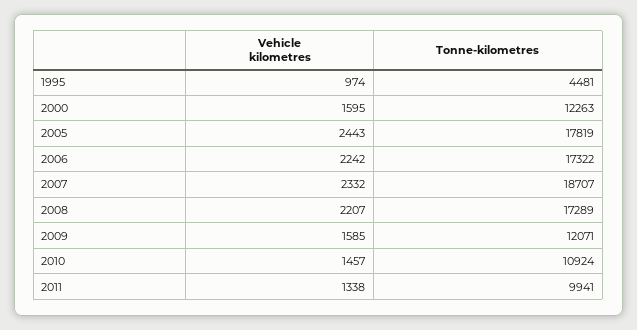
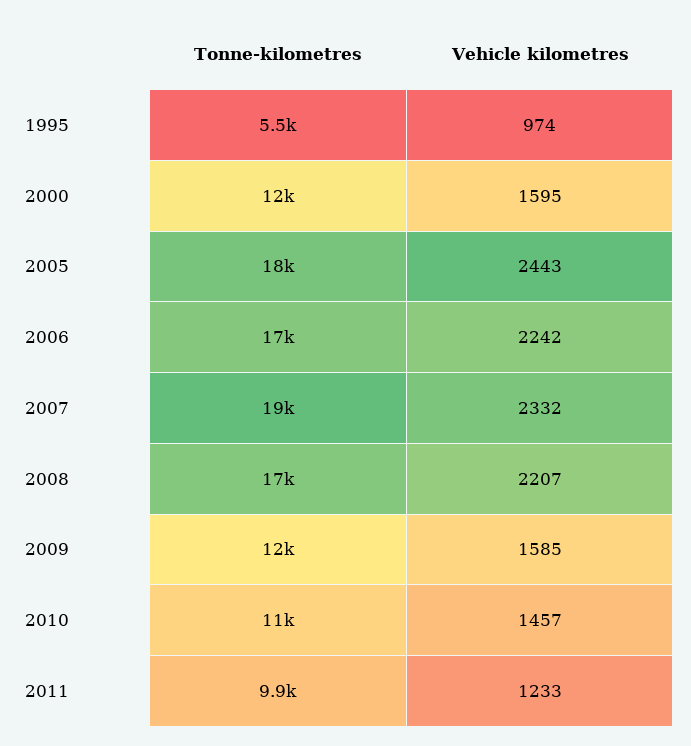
  {
    "Vehicle kilometres": {
      "1995": 974,
      "2000": 1595,
      "2005": 2443,
      "2006": 2242,
      "2007": 2332,
      "2008": 2207,
      "2009": 1585,
      "2010": 1457,
-     "2011": 1338
+     "2011": 1233
    },
    "Tonne-kilometres": {
-     "1995": 4481,
+     "1995": 5500,
      "2000": 12263,
      "2005": 17819,
      "2006": 17322,
      "2007": 18707,
      "2008": 17289,
      "2009": 12071,
      "2010": 10924,
      "2011": 9941
    }
  }

